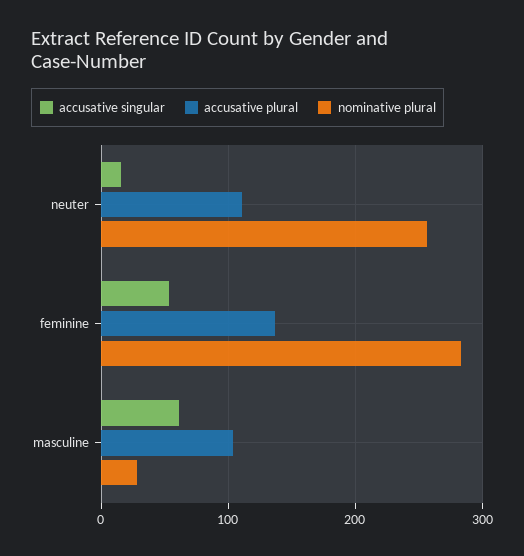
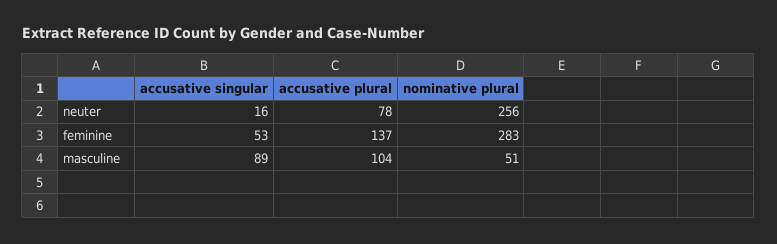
  {
    "accusative singular": {
      "neuter": 16,
      "feminine": 53,
-     "masculine": 60
+     "masculine": 89
    },
    "accusative plural": {
-     "neuter": 110,
+     "neuter": 78,
      "feminine": 137,
      "masculine": 104
    },
    "nominative plural": {
      "neuter": 256,
      "feminine": 283,
-     "masculine": 30
+     "masculine": 51
    }
  }

